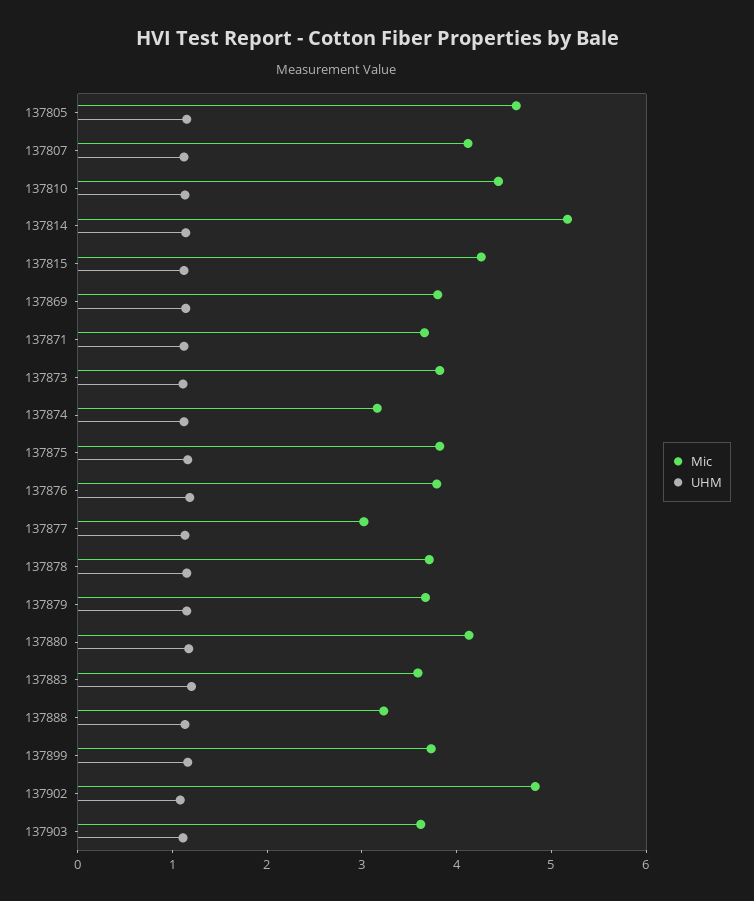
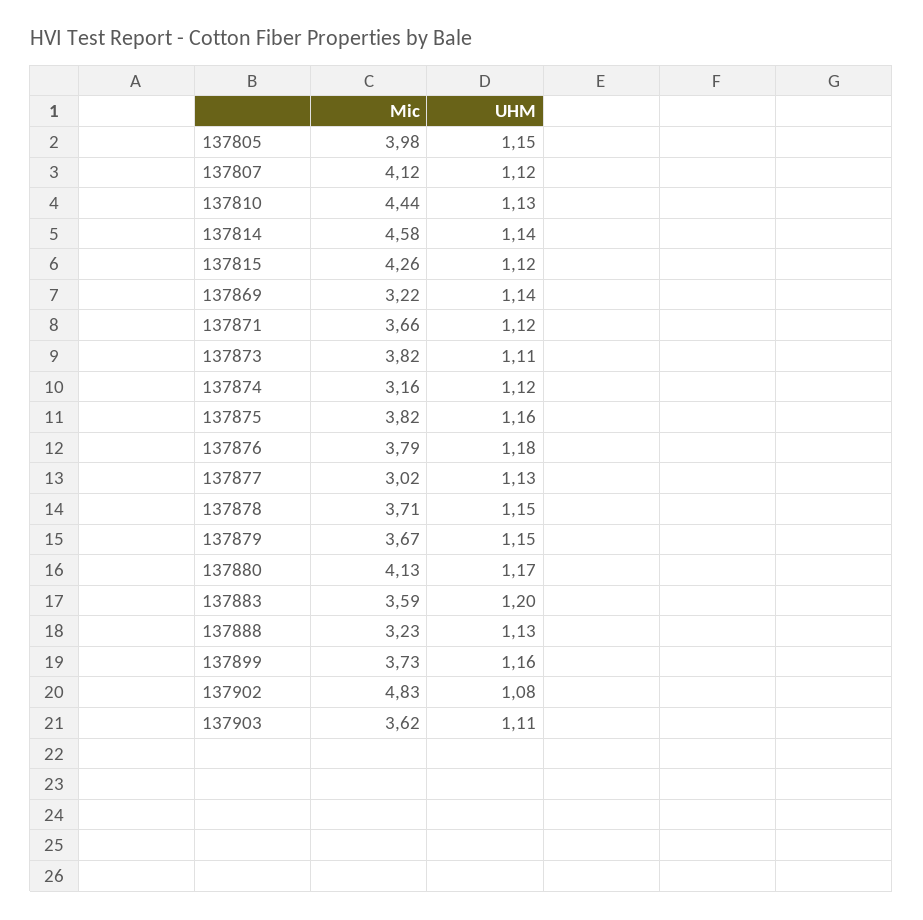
  {
    "Mic": {
-     "137805": 4.6,
+     "137805": 3.98,
      "137807": 4.12,
      "137810": 4.44,
-     "137814": 5.2,
+     "137814": 4.58,
      "137815": 4.26,
-     "137869": 3.8,
+     "137869": 3.22,
      "137871": 3.66,
      "137873": 3.82,
      "137874": 3.16,
      "137875": 3.82,
      "137876": 3.79,
      "137877": 3.02,
      "137878": 3.71,
      "137879": 3.67,
      "137880": 4.13,
      "137883": 3.59,
      "137888": 3.23,
      "137899": 3.73,
      "137902": 4.83,
      "137903": 3.62
    },
    "UHM": {
      "137805": 1.15,
      "137807": 1.12,
      "137810": 1.13,
      "137814": 1.14,
      "137815": 1.12,
      "137869": 1.14,
      "137871": 1.12,
      "137873": 1.11,
      "137874": 1.12,
      "137875": 1.16,
      "137876": 1.18,
      "137877": 1.13,
      "137878": 1.15,
      "137879": 1.15,
      "137880": 1.17,
      "137883": 1.2,
      "137888": 1.13,
      "137899": 1.16,
      "137902": 1.08,
      "137903": 1.11
    }
  }

